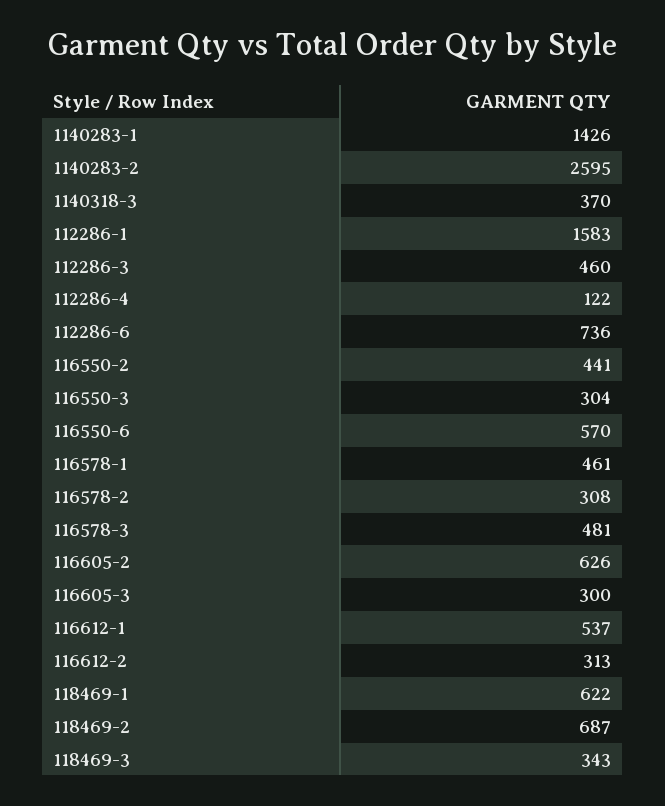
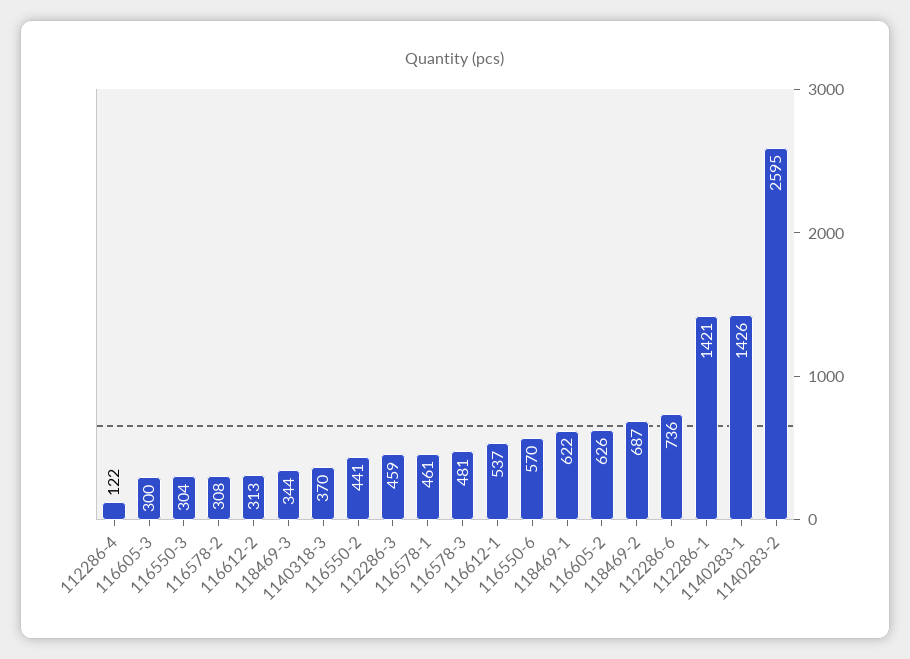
  {
    "1140283-1": 1426,
    "1140283-2": 2595,
    "1140318-3": 370,
-   "112286-1": 1583,
+   "112286-1": 1421,
-   "112286-3": 460,
+   "112286-3": 459,
    "112286-4": 122,
    "112286-6": 736,
    "116550-2": 441,
    "116550-3": 304,
    "116550-6": 570,
    "116578-1": 461,
    "116578-2": 308,
    "116578-3": 481,
    "116605-2": 626,
    "116605-3": 300,
    "116612-1": 537,
    "116612-2": 313,
    "118469-1": 622,
    "118469-2": 687,
-   "118469-3": 343
+   "118469-3": 344
  }

